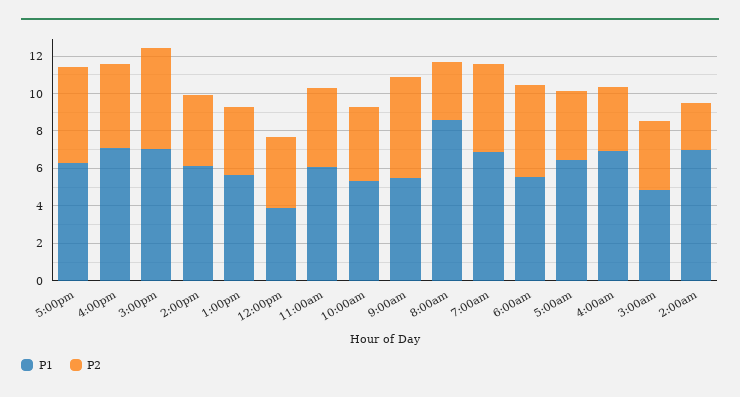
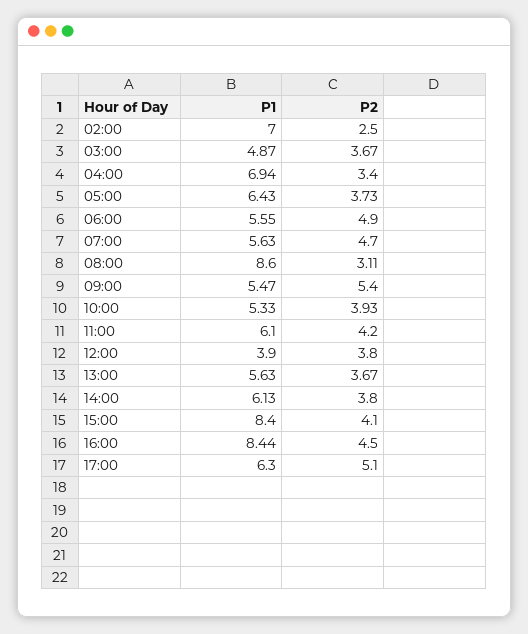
  {
    "P1": {
      "5:00pm": 6.3,
-     "4:00pm": 7,
+     "4:00pm": 8.44,
-     "3:00pm": 7,
+     "3:00pm": 8.4,
      "2:00pm": 6.13,
      "1:00pm": 5.63,
      "12:00pm": 3.9,
      "11:00am": 6.1,
      "10:00am": 5.33,
      "9:00am": 5.47,
      "8:00am": 8.6,
-     "7:00am": 7,
+     "7:00am": 5.63,
      "6:00am": 5.55,
      "5:00am": 6.43,
      "4:00am": 6.94,
      "3:00am": 4.87,
      "2:00am": 7
    },
    "P2": {
      "5:00pm": 5.1,
      "4:00pm": 4.5,
-     "3:00pm": 5.5,
+     "3:00pm": 4.1,
      "2:00pm": 3.8,
      "1:00pm": 3.67,
      "12:00pm": 3.8,
      "11:00am": 4.2,
      "10:00am": 3.93,
      "9:00am": 5.4,
      "8:00am": 3.11,
      "7:00am": 4.7,
      "6:00am": 4.9,
      "5:00am": 3.73,
      "4:00am": 3.4,
      "3:00am": 3.67,
      "2:00am": 2.5
    }
  }

